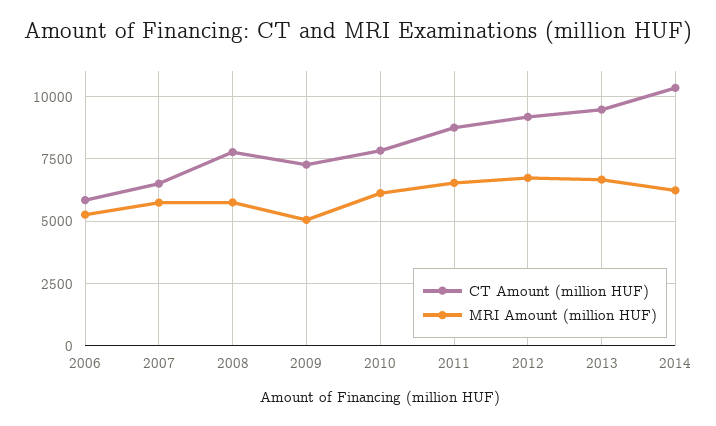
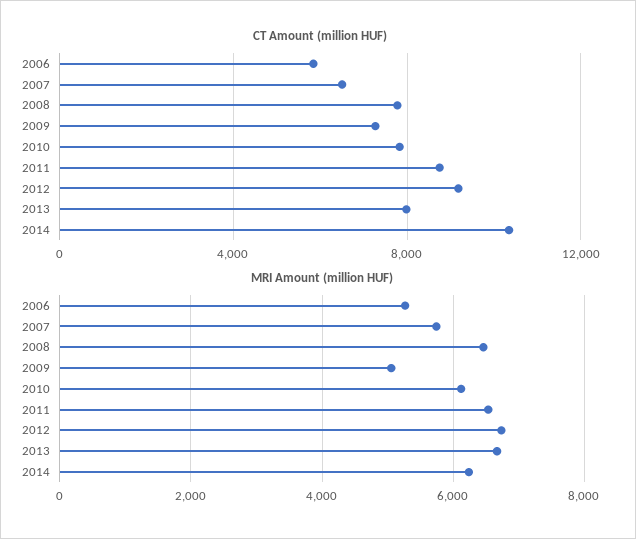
  {
    "CT Amount (million HUF)": {
      "2006": 5750,
      "2007": 6500,
      "2008": 7750,
      "2009": 7250,
      "2010": 7750,
      "2011": 8750,
      "2012": 9250,
-     "2013": 9500,
+     "2013": 8000,
      "2014": 10250
    },
    "MRI Amount (million HUF)": {
      "2006": 5200,
      "2007": 5800,
-     "2008": 5750,
+     "2008": 6400,
      "2009": 5000,
      "2010": 6200,
      "2011": 6600,
      "2012": 6800,
      "2013": 6600,
      "2014": 6200
    }
  }

